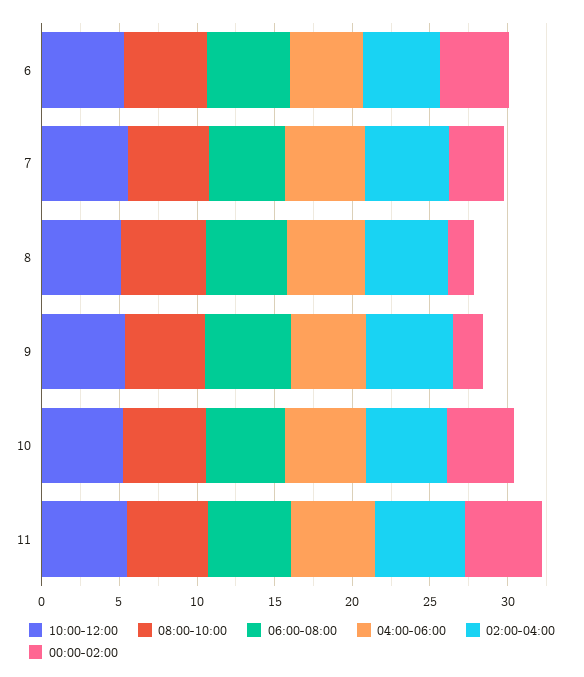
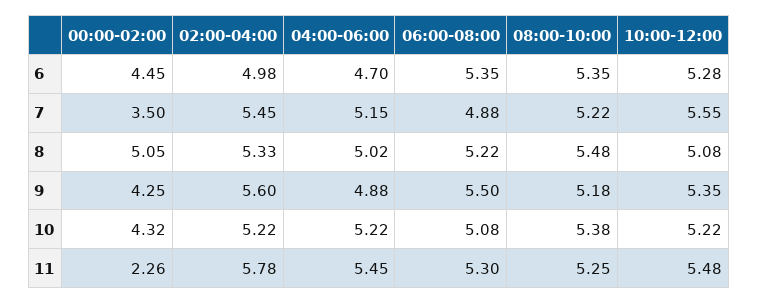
  {
    "10:00-12:00": {
      "6": 5.28,
      "7": 5.55,
      "8": 5.08,
      "9": 5.35,
      "10": 5.22,
      "11": 5.48
    },
    "08:00-10:00": {
      "6": 5.35,
      "7": 5.22,
      "8": 5.48,
      "9": 5.18,
      "10": 5.38,
      "11": 5.25
    },
    "06:00-08:00": {
      "6": 5.35,
      "7": 4.88,
      "8": 5.22,
      "9": 5.5,
      "10": 5.08,
      "11": 5.3
    },
    "04:00-06:00": {
      "6": 4.7,
      "7": 5.15,
      "8": 5.02,
      "9": 4.88,
      "10": 5.22,
      "11": 5.45
    },
    "02:00-04:00": {
      "6": 4.98,
      "7": 5.45,
      "8": 5.33,
      "9": 5.6,
      "10": 5.22,
      "11": 5.78
    },
    "00:00-02:00": {
      "6": 4.45,
      "7": 3.5,
-     "8": 2,
+     "8": 5.05,
-     "9": 2,
+     "9": 4.25,
      "10": 4.32,
-     "11": 5
+     "11": 2.26
    }
  }

